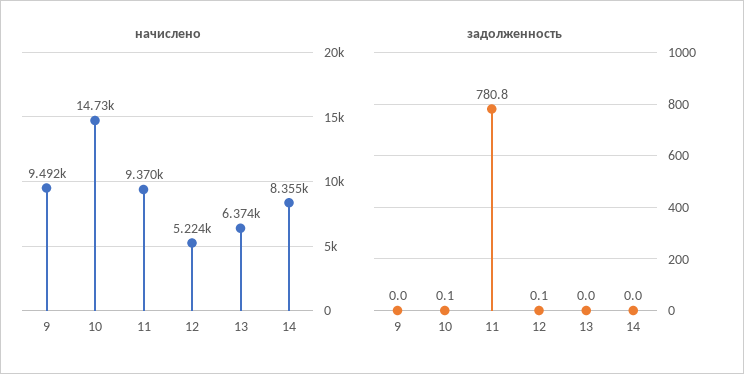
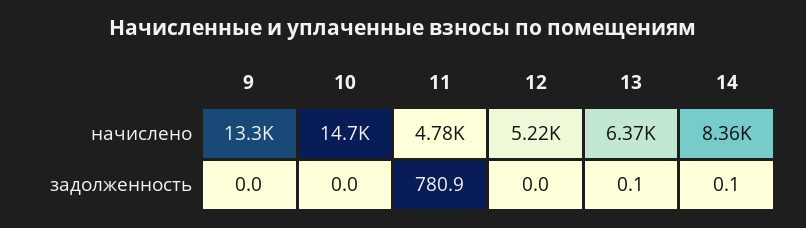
  {
    "начислено": {
-     "9": 9492,
+     "9": 13300,
      "10": 14730,
-     "11": 9370,
+     "11": 4780,
      "12": 5224,
      "13": 6374,
      "14": 8355
    },
    "задолженность": {
      "9": 0,
-     "10": 0.1,
+     "10": 0,
-     "11": 780.8,
+     "11": 780.9,
-     "12": 0.1,
+     "12": 0,
-     "13": 0,
+     "13": 0.1,
-     "14": 0
+     "14": 0.1
    }
  }

